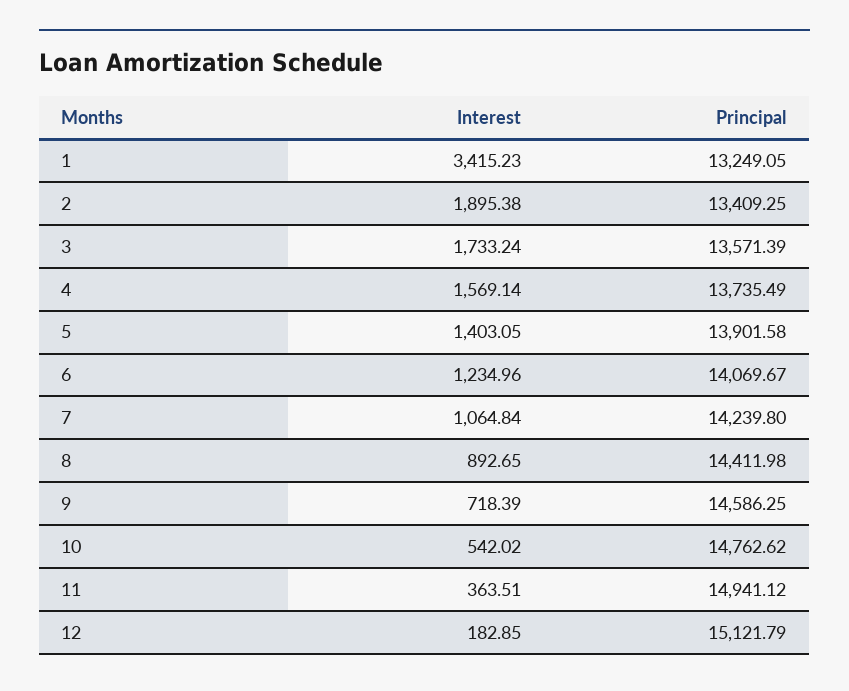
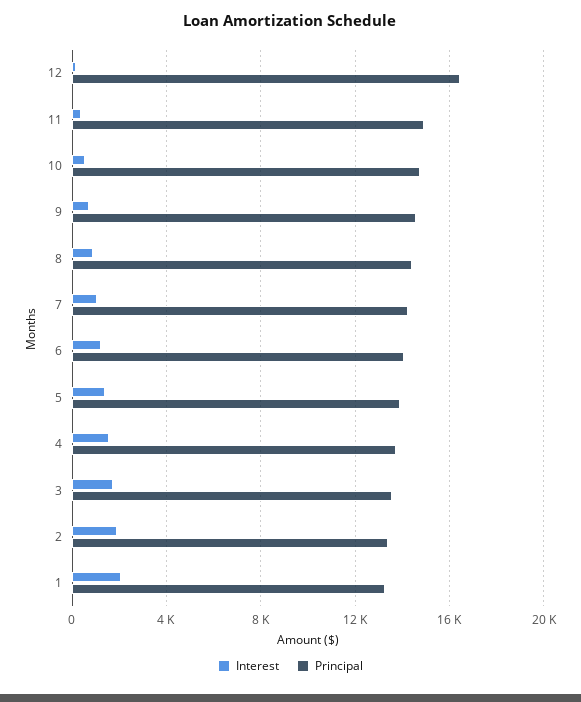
  {
    "Interest": {
-     "1": 3415.23,
+     "1": 2000,
      "2": 1895.38,
      "3": 1733.24,
      "4": 1569.14,
      "5": 1403.05,
      "6": 1234.96,
      "7": 1064.84,
      "8": 892.65,
      "9": 718.39,
      "10": 542.02,
      "11": 363.51,
      "12": 182.85
    },
    "Principal": {
      "1": 13249.05,
      "2": 13409.25,
      "3": 13571.39,
      "4": 13735.49,
      "5": 13901.58,
      "6": 14069.67,
      "7": 14239.8,
      "8": 14411.98,
      "9": 14586.25,
      "10": 14762.62,
      "11": 14941.12,
-     "12": 15121.79
+     "12": 16500
    }
  }

